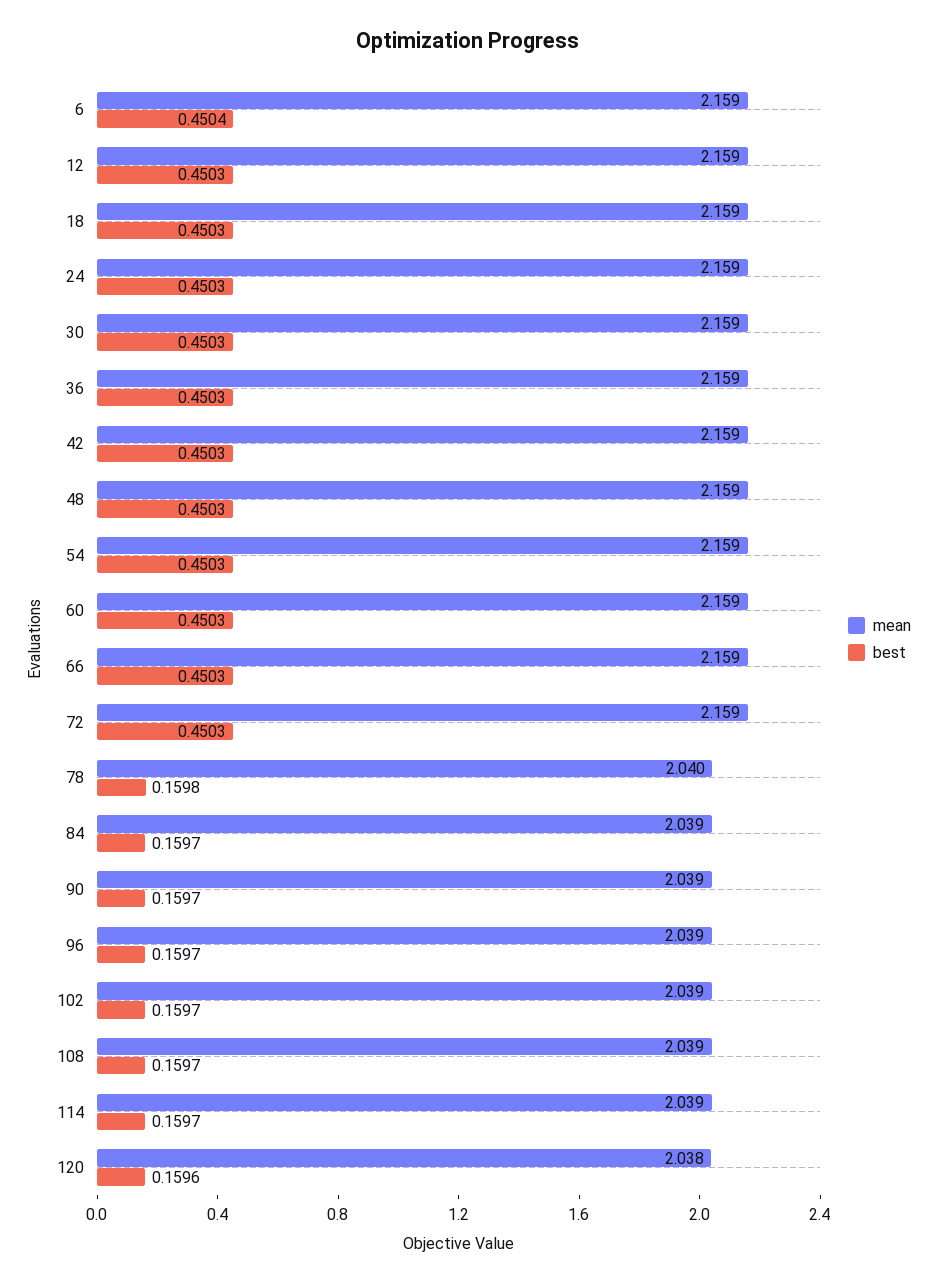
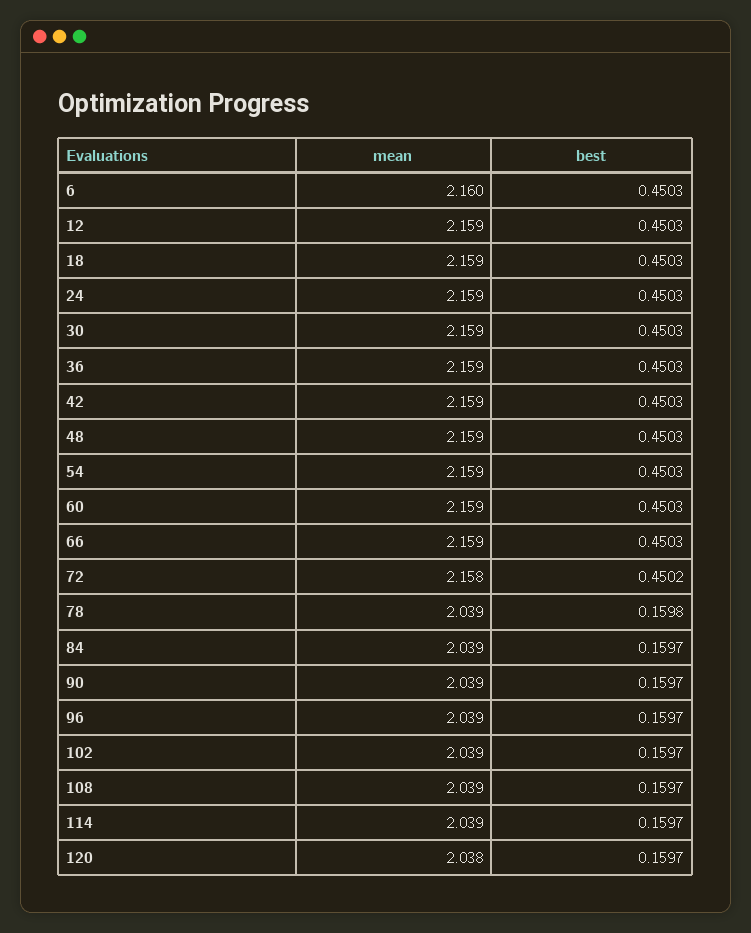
  {
    "mean": {
-     "6": 2.159,
+     "6": 2.16,
      "12": 2.159,
      "18": 2.159,
      "24": 2.159,
      "30": 2.159,
      "36": 2.159,
      "42": 2.159,
      "48": 2.159,
      "54": 2.159,
      "60": 2.159,
      "66": 2.159,
-     "72": 2.159,
+     "72": 2.158,
-     "78": 2.04,
+     "78": 2.039,
      "84": 2.039,
      "90": 2.039,
      "96": 2.039,
      "102": 2.039,
      "108": 2.039,
      "114": 2.039,
      "120": 2.038
    },
    "best": {
-     "6": 0.4504,
+     "6": 0.4503,
      "12": 0.4503,
      "18": 0.4503,
      "24": 0.4503,
      "30": 0.4503,
      "36": 0.4503,
      "42": 0.4503,
      "48": 0.4503,
      "54": 0.4503,
      "60": 0.4503,
      "66": 0.4503,
-     "72": 0.4503,
+     "72": 0.4502,
      "78": 0.1598,
      "84": 0.1597,
      "90": 0.1597,
      "96": 0.1597,
      "102": 0.1597,
      "108": 0.1597,
      "114": 0.1597,
-     "120": 0.1596
+     "120": 0.1597
    }
  }

